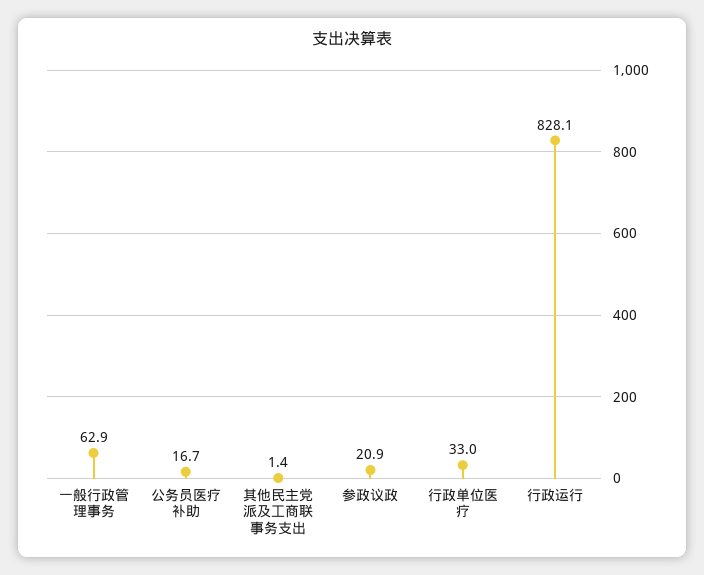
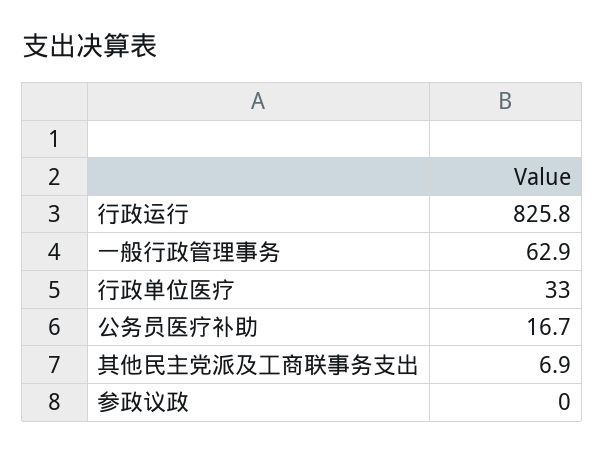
  {
    "一般行政管理事务": 62.9,
    "公务员医疗补助": 16.7,
-   "其他民主党派及工商联事务支出": 1.4,
+   "其他民主党派及工商联事务支出": 6.9,
-   "参政议政": 20.9,
+   "参政议政": 0,
    "行政单位医疗": 33,
-   "行政运行": 828.1
+   "行政运行": 825.8
  }

